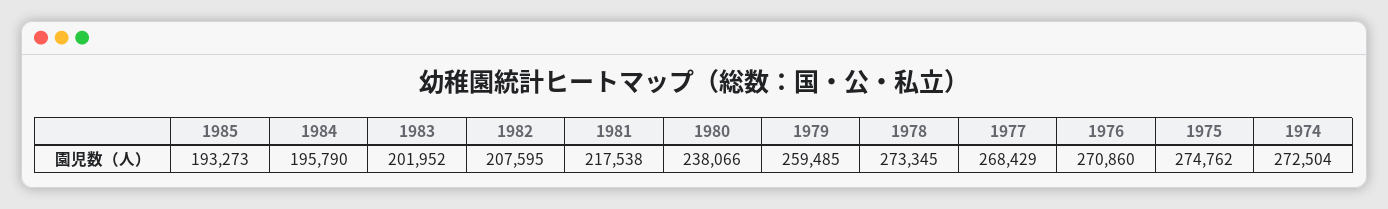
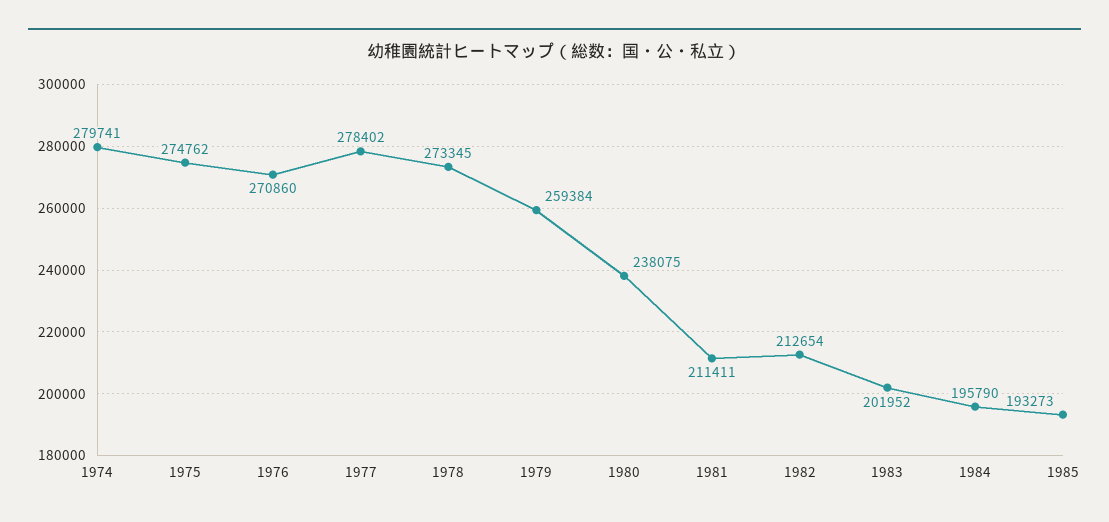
  {
    "1985": 193273,
    "1984": 195790,
    "1983": 201952,
-   "1982": 207595,
+   "1982": 212654,
-   "1981": 217538,
+   "1981": 211411,
-   "1980": 238066,
+   "1980": 238075,
-   "1979": 259485,
+   "1979": 259384,
    "1978": 273345,
-   "1977": 268429,
+   "1977": 278402,
    "1976": 270860,
    "1975": 274762,
-   "1974": 272504
+   "1974": 279741
  }

